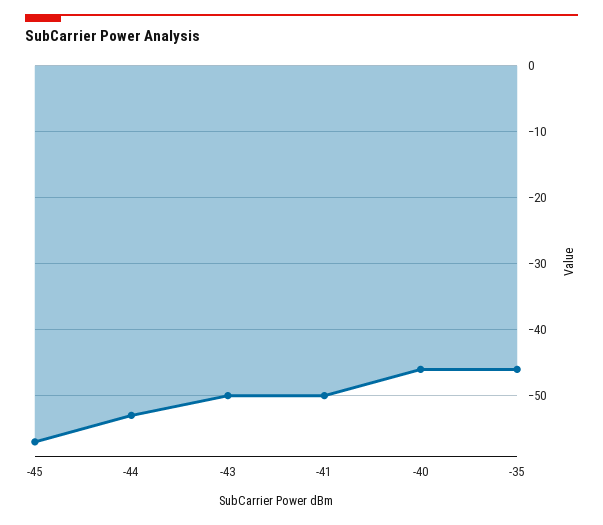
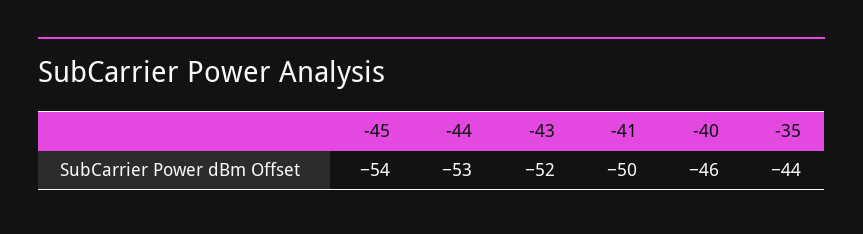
  {
-   "-45": -57,
+   "-45": -54,
    "-44": -53,
-   "-43": -50,
+   "-43": -52,
    "-41": -50,
    "-40": -46,
-   "-35": -46
+   "-35": -44
  }

